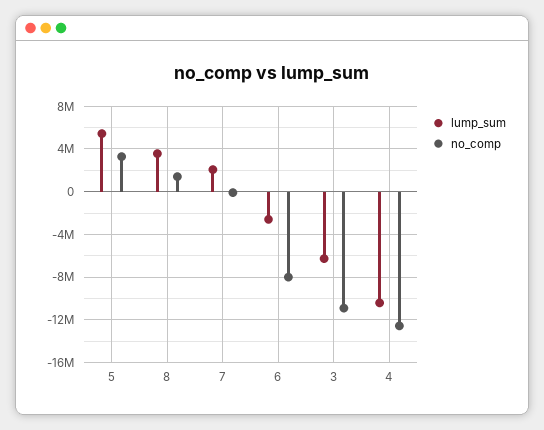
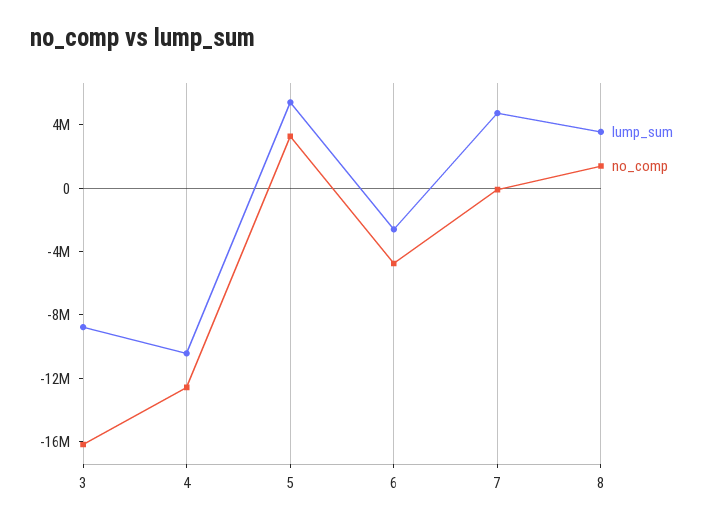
  {
    "lump_sum": {
      "5": 5000000,
      "8": 4000000,
-     "7": 2000000,
+     "7": 5000000,
      "6": -3000000,
-     "3": -6000000,
+     "3": -9000000,
      "4": -10000000
    },
    "no_comp": {
      "5": 3000000,
      "8": 1000000,
      "7": 0,
-     "6": -8000000,
+     "6": -5000000,
-     "3": -11000000,
+     "3": -16000000,
      "4": -13000000
    }
  }

